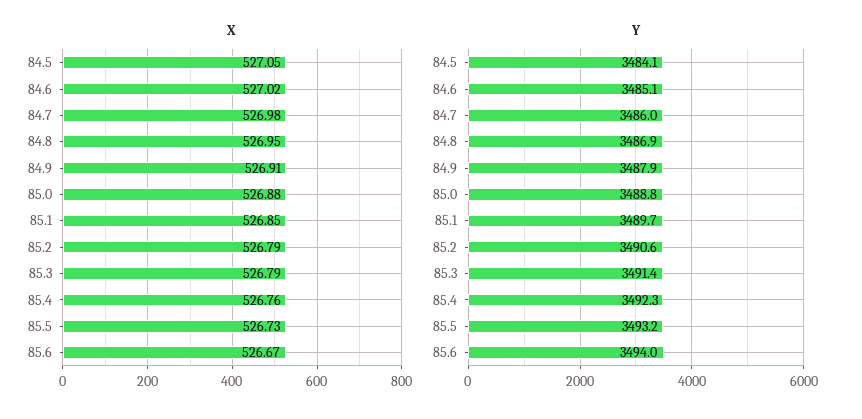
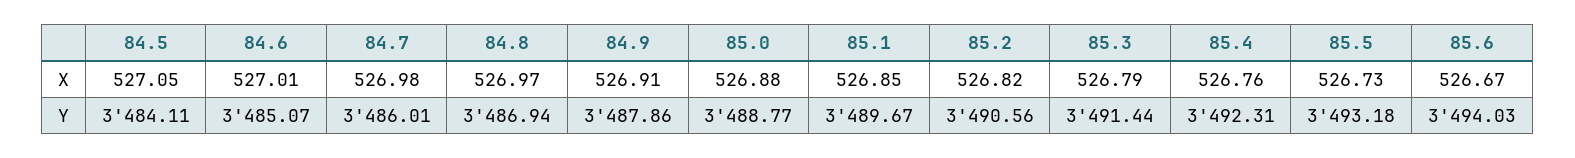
  {
    "X": {
      "84.5": 527.05,
-     "84.6": 527.02,
+     "84.6": 527.01,
      "84.7": 526.98,
-     "84.8": 526.95,
+     "84.8": 526.97,
      "84.9": 526.91,
      "85.0": 526.88,
      "85.1": 526.85,
-     "85.2": 526.79,
+     "85.2": 526.82,
      "85.3": 526.79,
      "85.4": 526.76,
      "85.5": 526.73,
      "85.6": 526.67
    },
    "Y": {
      "84.5": 3484.11,
      "84.6": 3485.07,
      "84.7": 3486.01,
      "84.8": 3486.94,
      "84.9": 3487.86,
      "85.0": 3488.77,
      "85.1": 3489.67,
      "85.2": 3490.56,
      "85.3": 3491.44,
      "85.4": 3492.31,
      "85.5": 3493.18,
      "85.6": 3494.03
    }
  }

